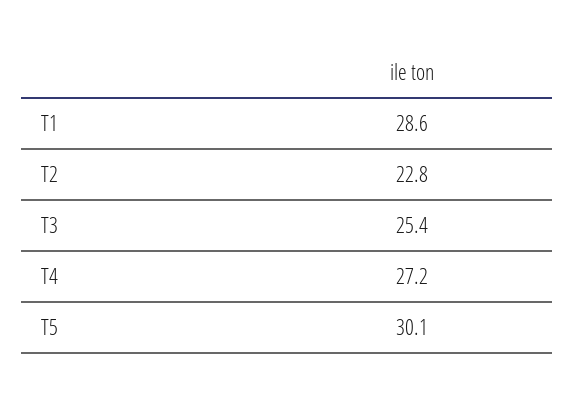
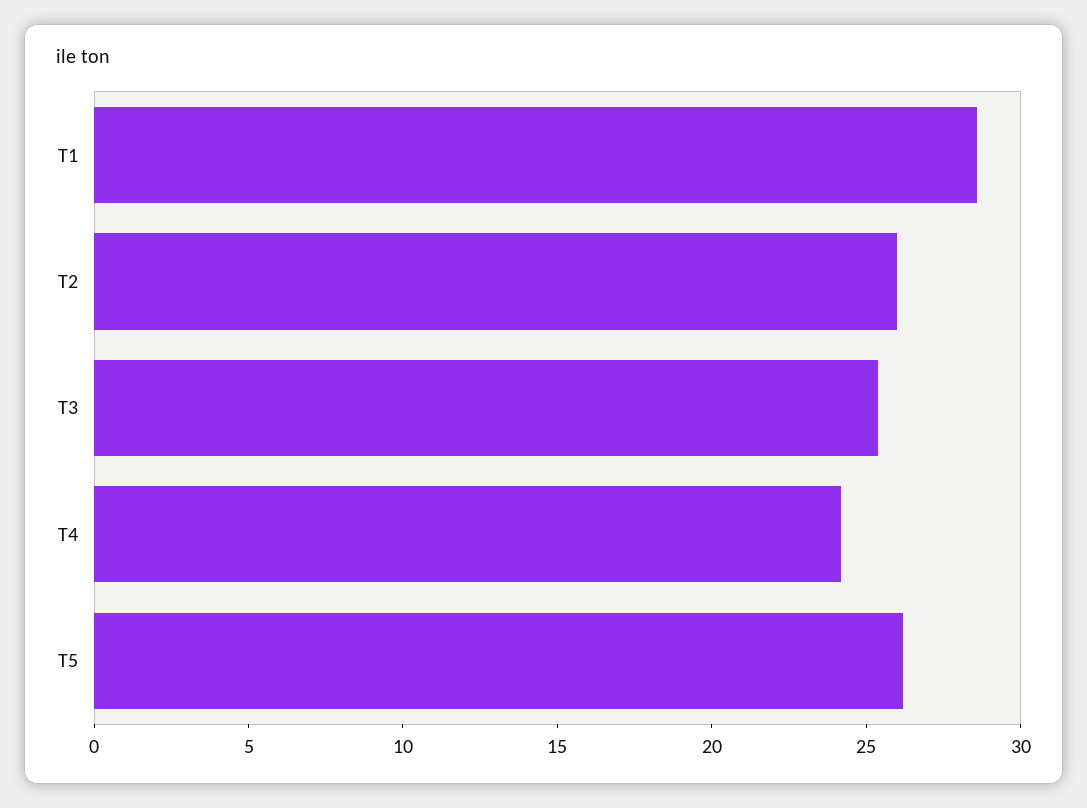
  {
    "T1": 28.6,
-   "T2": 22.8,
+   "T2": 26,
    "T3": 25.4,
-   "T4": 27.2,
+   "T4": 24,
-   "T5": 30.1
+   "T5": 26
  }

